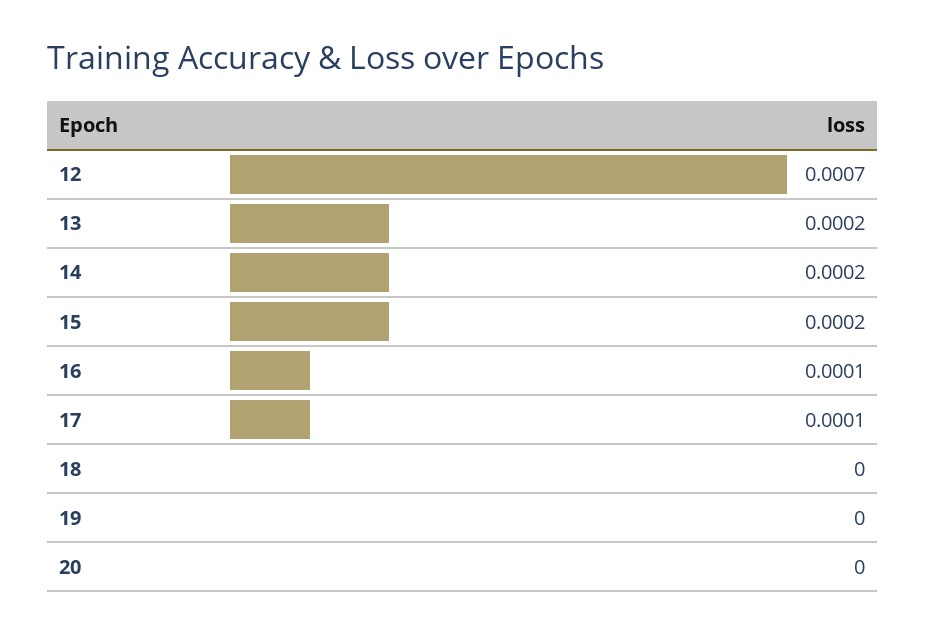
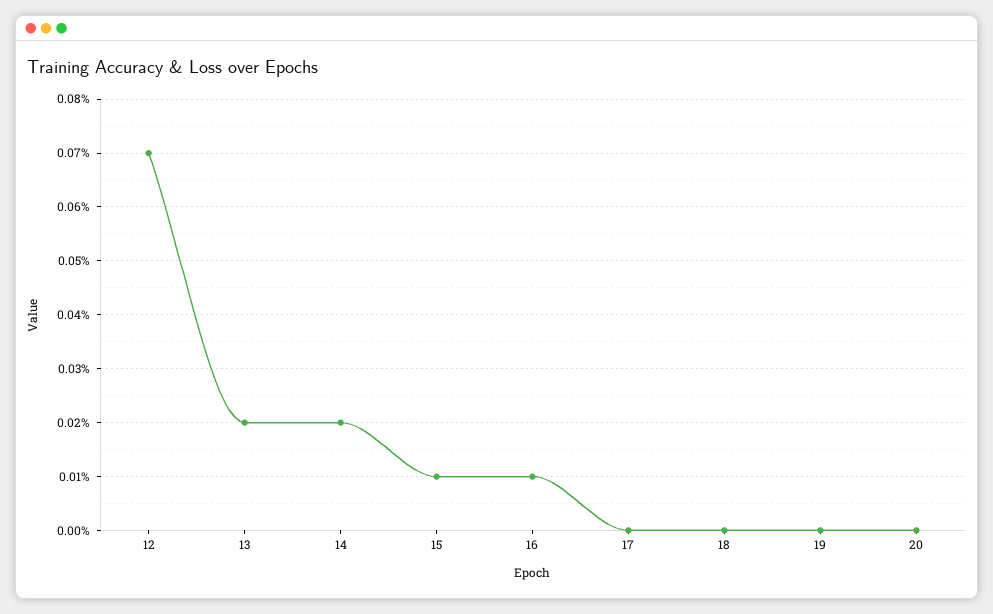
  {
    "12": 0.0007,
    "13": 0.0002,
    "14": 0.0002,
-   "15": 0.0002,
+   "15": 0.0001,
    "16": 0.0001,
-   "17": 0.0001,
+   "17": 0,
    "18": 0,
    "19": 0,
    "20": 0
  }

